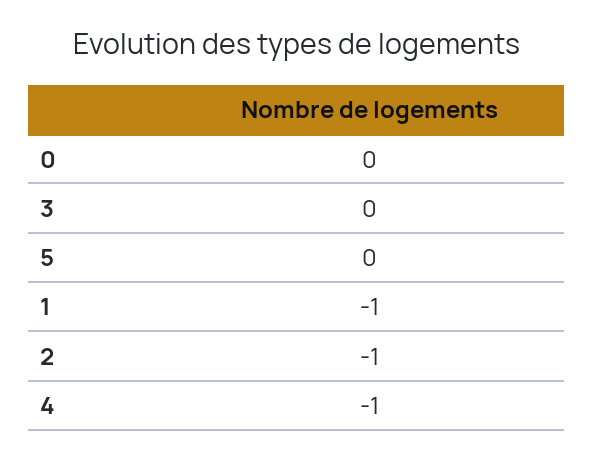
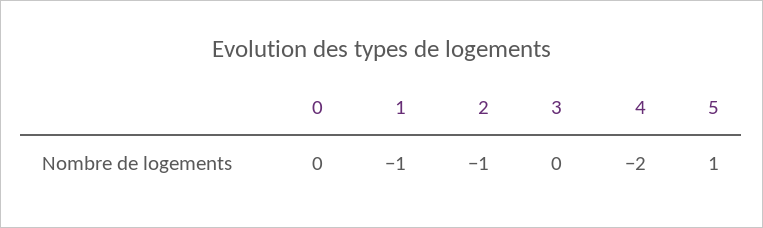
  {
    "0": 0,
    "3": 0,
-   "5": 0,
+   "5": 1,
    "1": -1,
    "2": -1,
-   "4": -1
+   "4": -2
  }

